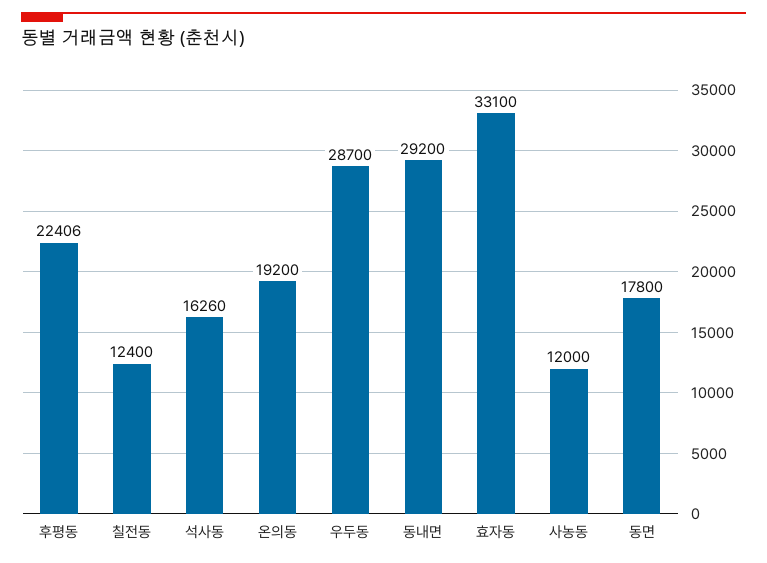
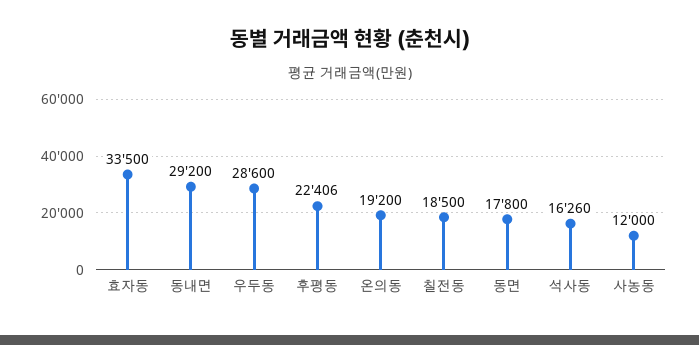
  {
    "후평동": 22406,
-   "칠전동": 12400,
+   "칠전동": 18500,
    "석사동": 16260,
    "온의동": 19200,
-   "우두동": 28700,
+   "우두동": 28600,
    "동내면": 29200,
-   "효자동": 33100,
+   "효자동": 33500,
    "사농동": 12000,
    "동면": 17800
  }

